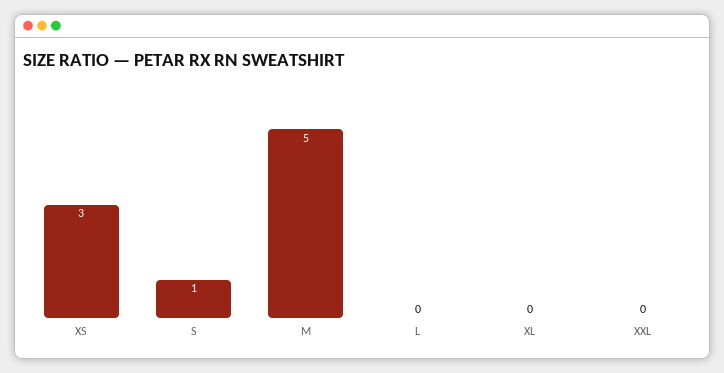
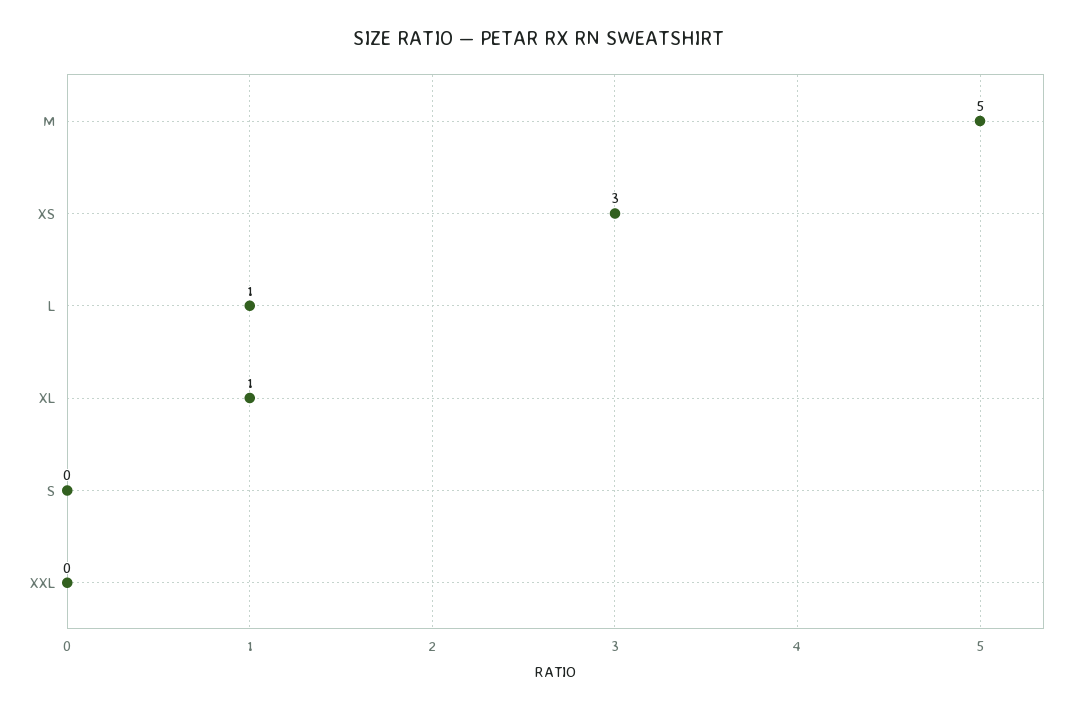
  {
    "XS": 3,
-   "S": 1,
+   "S": 0,
    "M": 5,
-   "L": 0,
+   "L": 1,
-   "XL": 0,
+   "XL": 1,
    "XXL": 0
  }

